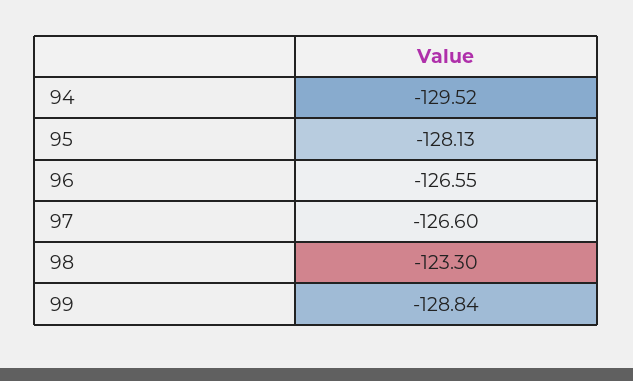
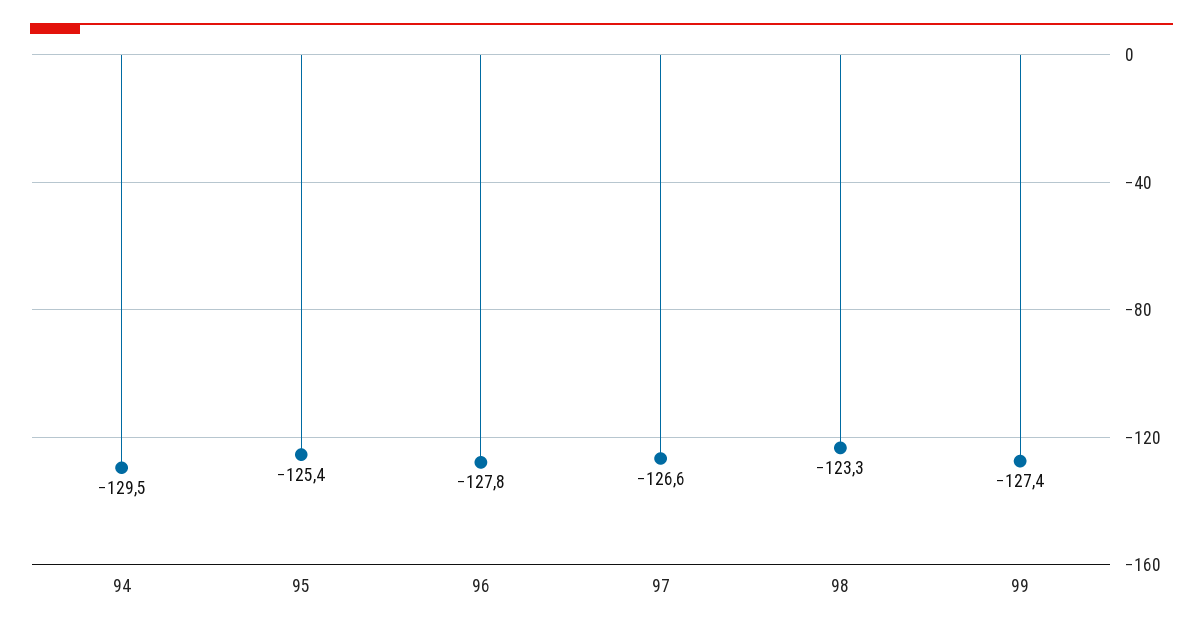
  {
    "94": -129.52,
-   "95": -128.13,
+   "95": -125.4,
-   "96": -126.55,
+   "96": -127.8,
    "97": -126.6,
    "98": -123.3,
-   "99": -128.84
+   "99": -127.4
  }

